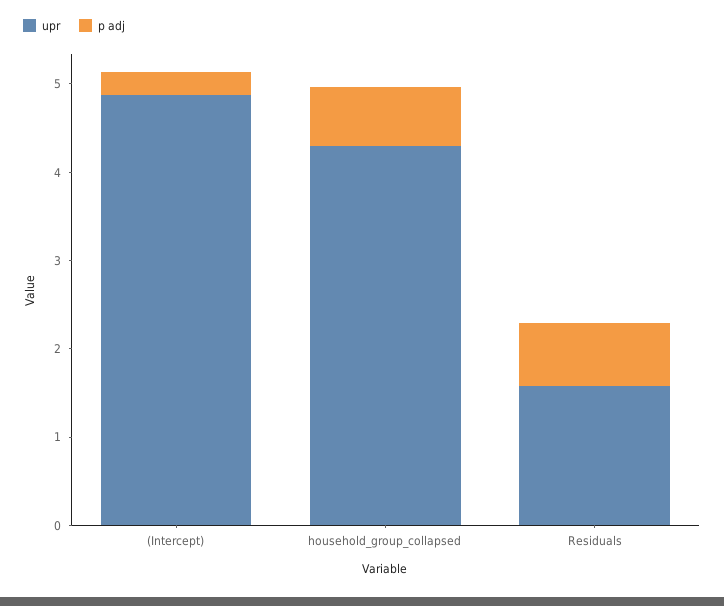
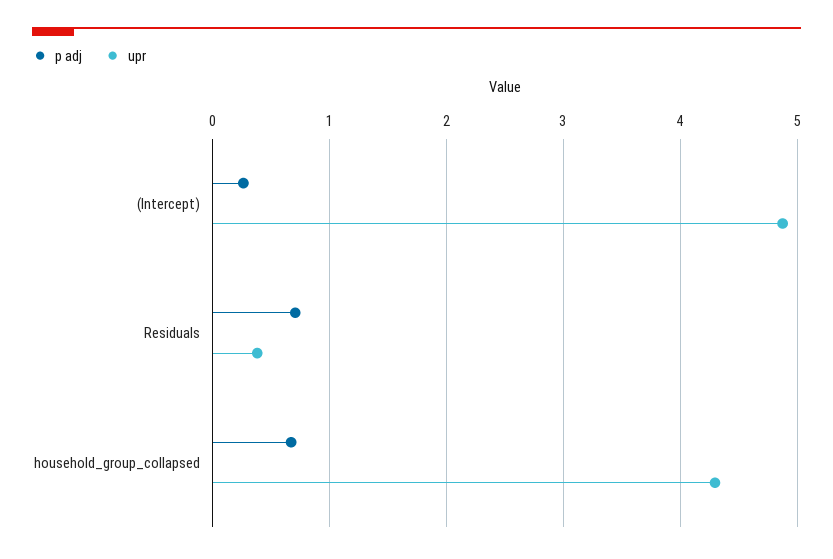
  {
    "upr": {
      "(Intercept)": 4.9,
      "household_group_collapsed": 4.3,
-     "Residuals": 1.6
+     "Residuals": 0.4
    },
    "p adj": {
      "(Intercept)": 0.3,
      "household_group_collapsed": 0.7,
      "Residuals": 0.7
    }
  }

